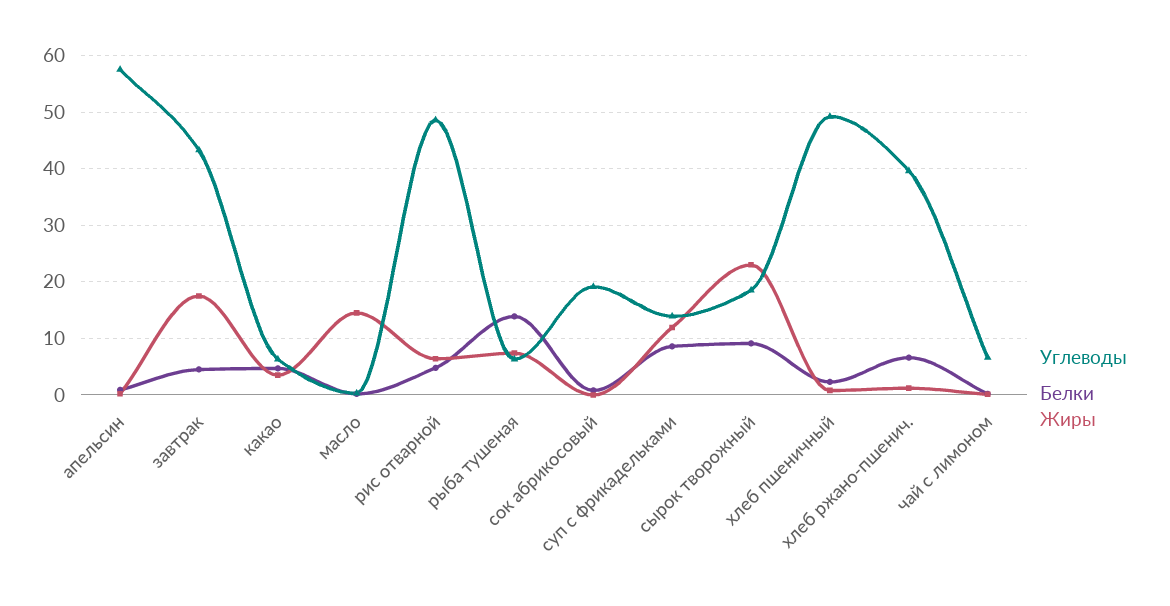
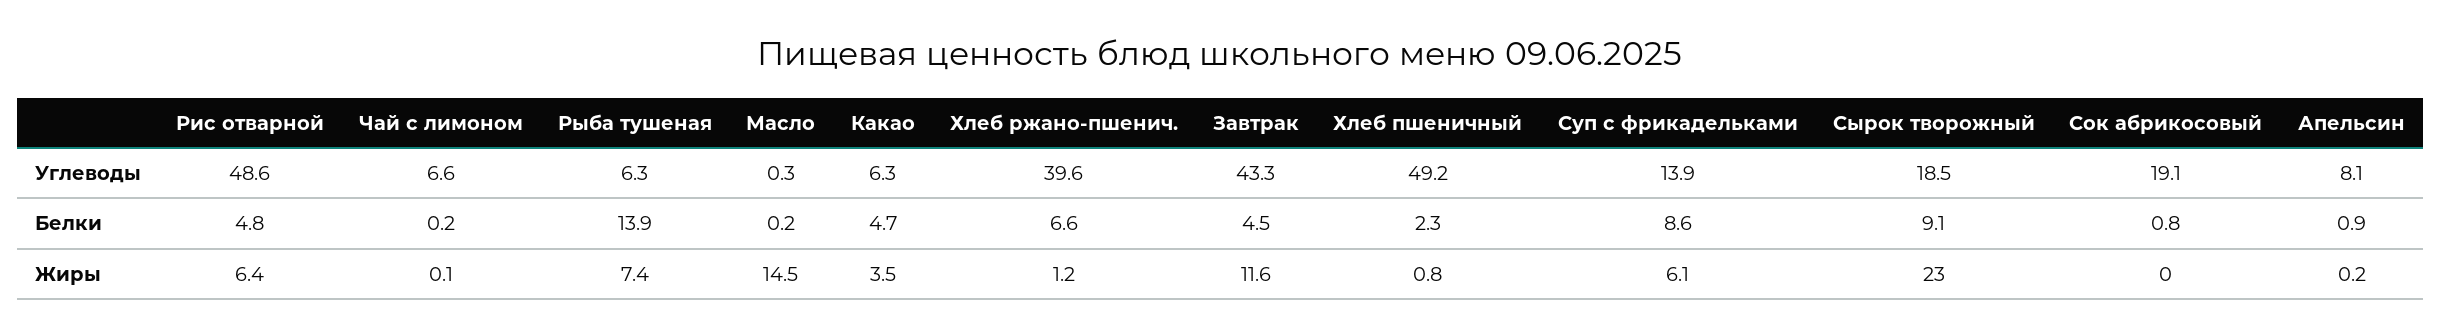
  {
    "Углеводы": {
-     "апельсин": 58,
+     "апельсин": 8.1,
      "завтрак": 43.3,
      "какао": 6.3,
      "масло": 0.3,
      "рис отварной": 48.6,
      "рыба тушеная": 6.3,
      "сок абрикосовый": 19.1,
      "суп с фрикадельками": 13.9,
      "сырок творожный": 18.5,
      "хлеб пшеничный": 49.2,
      "хлеб ржано-пшенич.": 39.6,
      "чай с лимоном": 6.6
    },
    "Белки": {
      "апельсин": 0.9,
      "завтрак": 4.5,
      "какао": 4.7,
      "масло": 0.2,
      "рис отварной": 4.8,
      "рыба тушеная": 13.9,
      "сок абрикосовый": 0.8,
      "суп с фрикадельками": 8.6,
      "сырок творожный": 9.1,
      "хлеб пшеничный": 2.3,
      "хлеб ржано-пшенич.": 6.6,
      "чай с лимоном": 0.2
    },
    "Жиры": {
      "апельсин": 0.2,
-     "завтрак": 18,
+     "завтрак": 11.6,
      "какао": 3.5,
      "масло": 14.5,
      "рис отварной": 6.4,
      "рыба тушеная": 7.4,
      "сок абрикосовый": 0,
-     "суп с фрикадельками": 12,
+     "суп с фрикадельками": 6.1,
      "сырок творожный": 23,
      "хлеб пшеничный": 0.8,
      "хлеб ржано-пшенич.": 1.2,
      "чай с лимоном": 0.1
    }
  }

